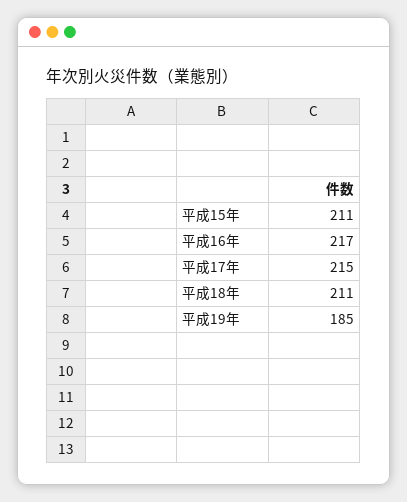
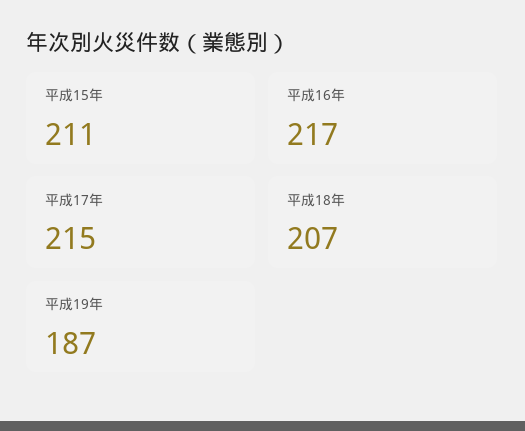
  {
    "平成15年": 211,
    "平成16年": 217,
    "平成17年": 215,
-   "平成18年": 211,
+   "平成18年": 207,
-   "平成19年": 185
+   "平成19年": 187
  }

